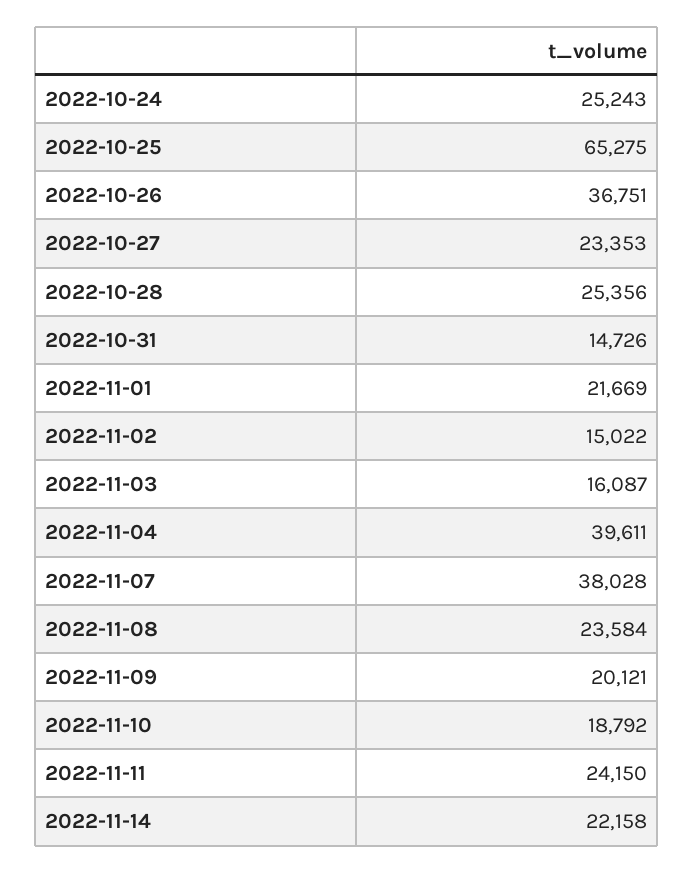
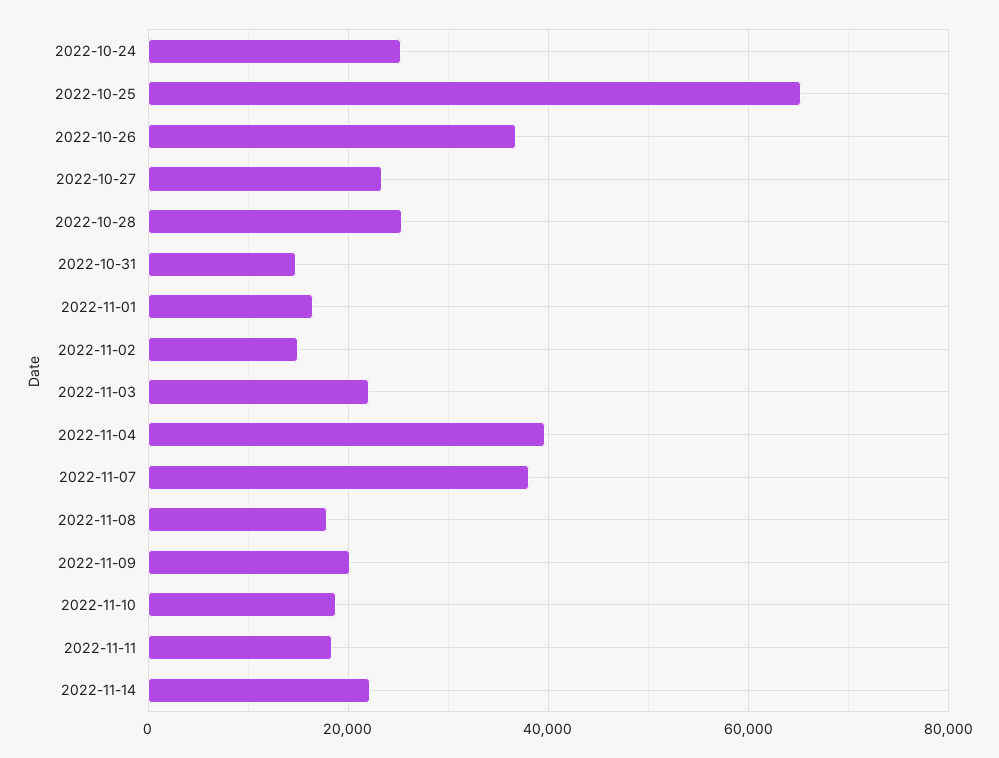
  {
    "2022-10-24": 25243,
    "2022-10-25": 65275,
    "2022-10-26": 36751,
    "2022-10-27": 23353,
    "2022-10-28": 25356,
    "2022-10-31": 14726,
-   "2022-11-01": 21669,
+   "2022-11-01": 16000,
    "2022-11-02": 15022,
-   "2022-11-03": 16087,
+   "2022-11-03": 22000,
    "2022-11-04": 39611,
    "2022-11-07": 38028,
-   "2022-11-08": 23584,
+   "2022-11-08": 18000,
    "2022-11-09": 20121,
    "2022-11-10": 18792,
-   "2022-11-11": 24150,
+   "2022-11-11": 18000,
    "2022-11-14": 22158
  }

